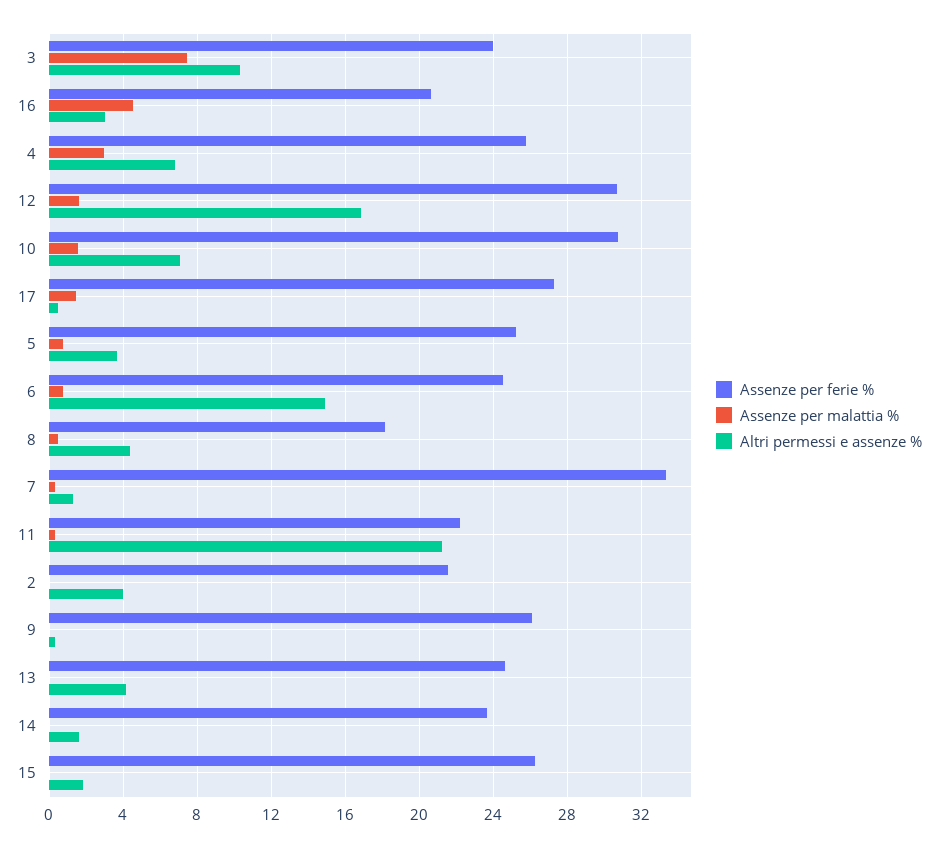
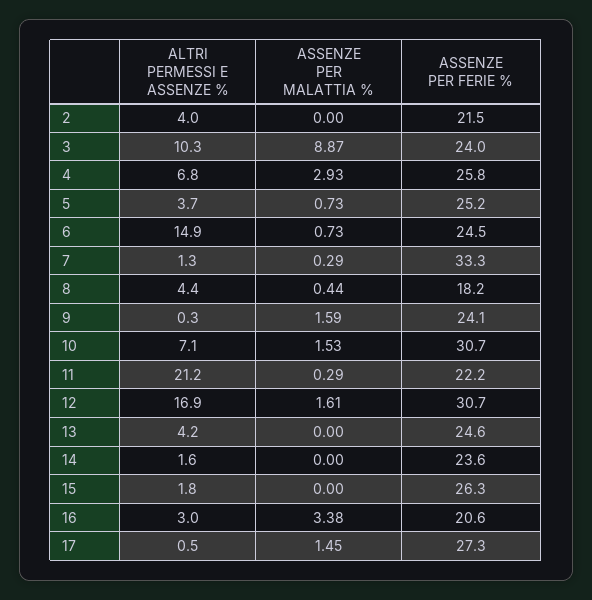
  {
    "Assenze per ferie %": {
      "3": 24,
      "16": 20.6,
      "4": 25.8,
      "12": 30.7,
      "10": 30.7,
      "17": 27.3,
      "5": 25.2,
      "6": 24.5,
      "8": 18.2,
      "7": 33.3,
      "11": 22.2,
      "2": 21.5,
-     "9": 26,
+     "9": 24.1,
      "13": 24.6,
      "14": 23.6,
      "15": 26.3
    },
    "Assenze per malattia %": {
-     "3": 7.5,
+     "3": 8.87,
-     "16": 4.5,
+     "16": 3.38,
      "4": 2.93,
      "12": 1.61,
      "10": 1.53,
      "17": 1.45,
      "5": 0.73,
      "6": 0.73,
      "8": 0.44,
      "7": 0.29,
      "11": 0.29,
      "2": 0,
-     "9": 0,
+     "9": 1.59,
      "13": 0,
      "14": 0,
      "15": 0
    },
    "Altri permessi e assenze %": {
      "3": 10.3,
      "16": 3,
      "4": 6.8,
      "12": 16.9,
      "10": 7.1,
      "17": 0.5,
      "5": 3.7,
      "6": 14.9,
      "8": 4.4,
      "7": 1.3,
      "11": 21.2,
      "2": 4,
      "9": 0.3,
      "13": 4.2,
      "14": 1.6,
      "15": 1.8
    }
  }

